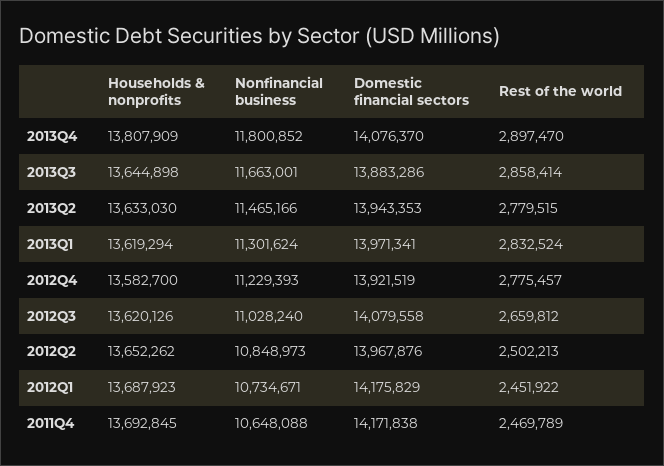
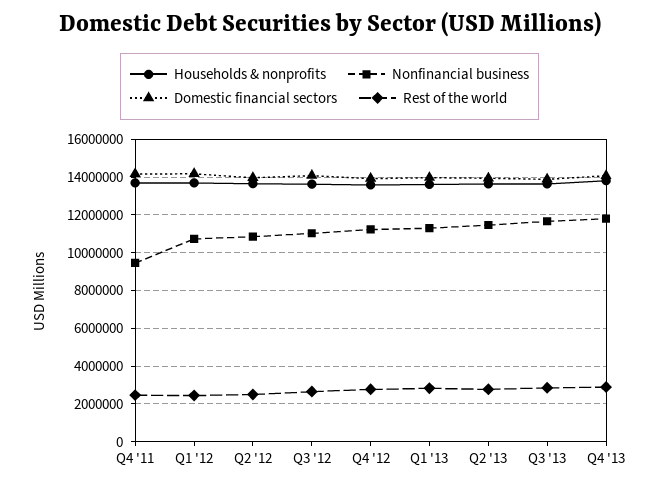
  {
    "Households & nonprofits": {
      "2013Q4": 13807909,
      "2013Q3": 13644898,
      "2013Q2": 13633030,
      "2013Q1": 13619294,
      "2012Q4": 13582700,
      "2012Q3": 13620126,
      "2012Q2": 13652262,
      "2012Q1": 13687923,
      "2011Q4": 13692845
    },
    "Nonfinancial business": {
      "2013Q4": 11800852,
      "2013Q3": 11663001,
      "2013Q2": 11465166,
      "2013Q1": 11301624,
      "2012Q4": 11229393,
      "2012Q3": 11028240,
      "2012Q2": 10848973,
      "2012Q1": 10734671,
-     "2011Q4": 10648088
+     "2011Q4": 9500000
    },
    "Domestic financial sectors": {
      "2013Q4": 14076370,
      "2013Q3": 13883286,
      "2013Q2": 13943353,
      "2013Q1": 13971341,
      "2012Q4": 13921519,
      "2012Q3": 14079558,
      "2012Q2": 13967876,
      "2012Q1": 14175829,
      "2011Q4": 14171838
    },
    "Rest of the world": {
      "2013Q4": 2897470,
      "2013Q3": 2858414,
      "2013Q2": 2779515,
      "2013Q1": 2832524,
      "2012Q4": 2775457,
      "2012Q3": 2659812,
      "2012Q2": 2502213,
      "2012Q1": 2451922,
      "2011Q4": 2469789
    }
  }

